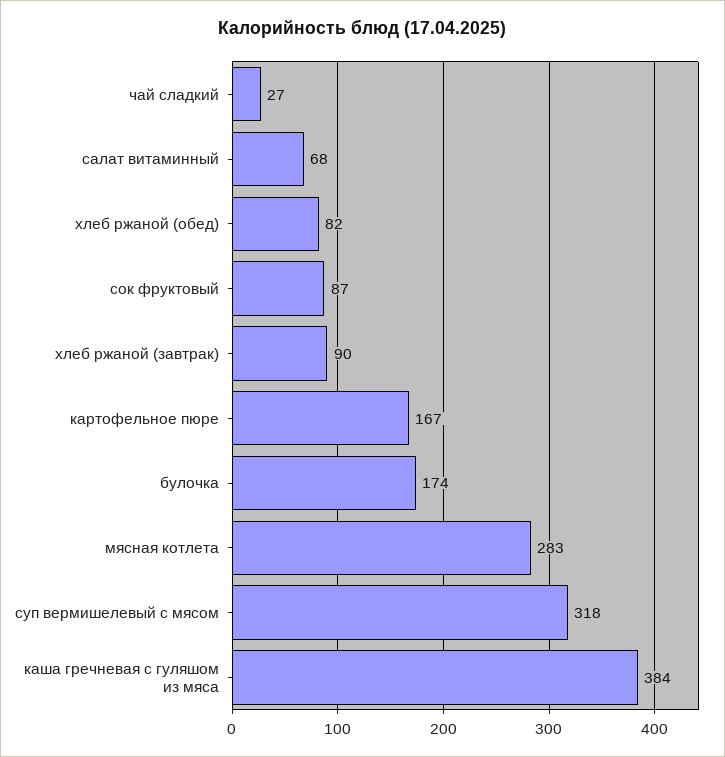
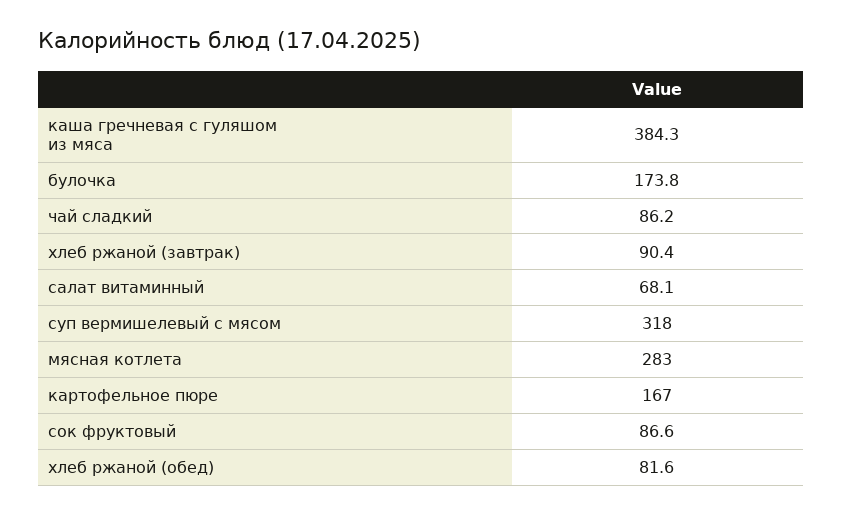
  {
-   "чай сладкий": 27,
+   "чай сладкий": 86.2,
    "салат витаминный": 68.1,
    "хлеб ржаной (обед)": 81.6,
    "сок фруктовый": 86.6,
    "хлеб ржаной (завтрак)": 90.4,
    "картофельное пюре": 167,
    "булочка": 173.8,
    "мясная котлета": 283,
    "суп вермишелевый с мясом": 318,
    "каша гречневая с гуляшом из мяса": 384.3
  }

